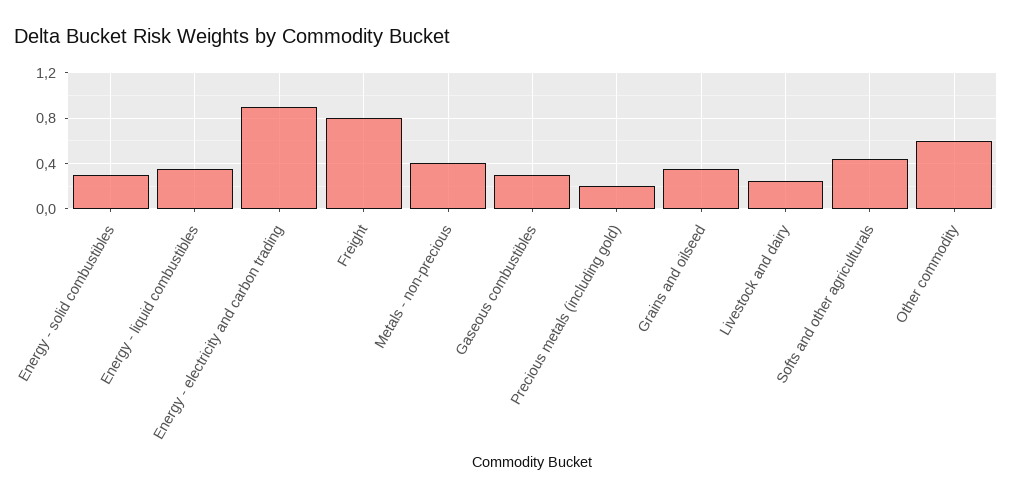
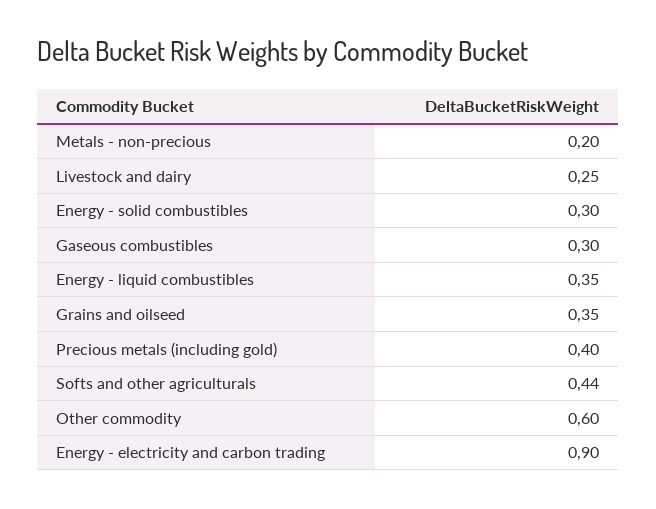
  {
    "Energy - solid combustibles": 0.3,
    "Energy - liquid combustibles": 0.35,
    "Energy - electricity and carbon trading": 0.9,
-   "Freight": 0.8,
-   "Metals - non-precious": 0.4,
+   "Metals - non-precious": 0.2,
    "Gaseous combustibles": 0.3,
-   "Precious metals (including gold)": 0.2,
+   "Precious metals (including gold)": 0.4,
    "Grains and oilseed": 0.35,
    "Livestock and dairy": 0.25,
    "Softs and other agriculturals": 0.44,
    "Other commodity": 0.6
  }

